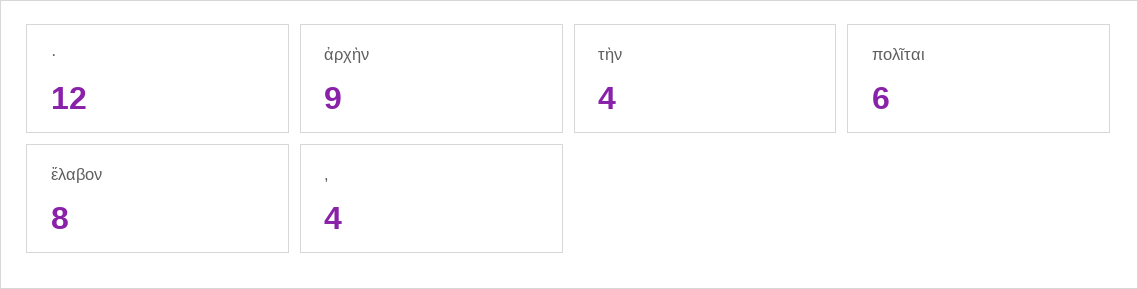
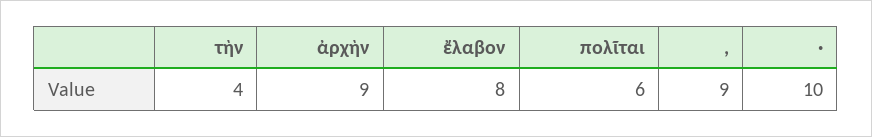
  {
-   "·": 12,
+   "·": 10,
    "ἀρχὴν": 9,
    "τὴν": 4,
    "πολῖται": 6,
    "ἔλαβον": 8,
-   ",": 4
+   ",": 9
  }

